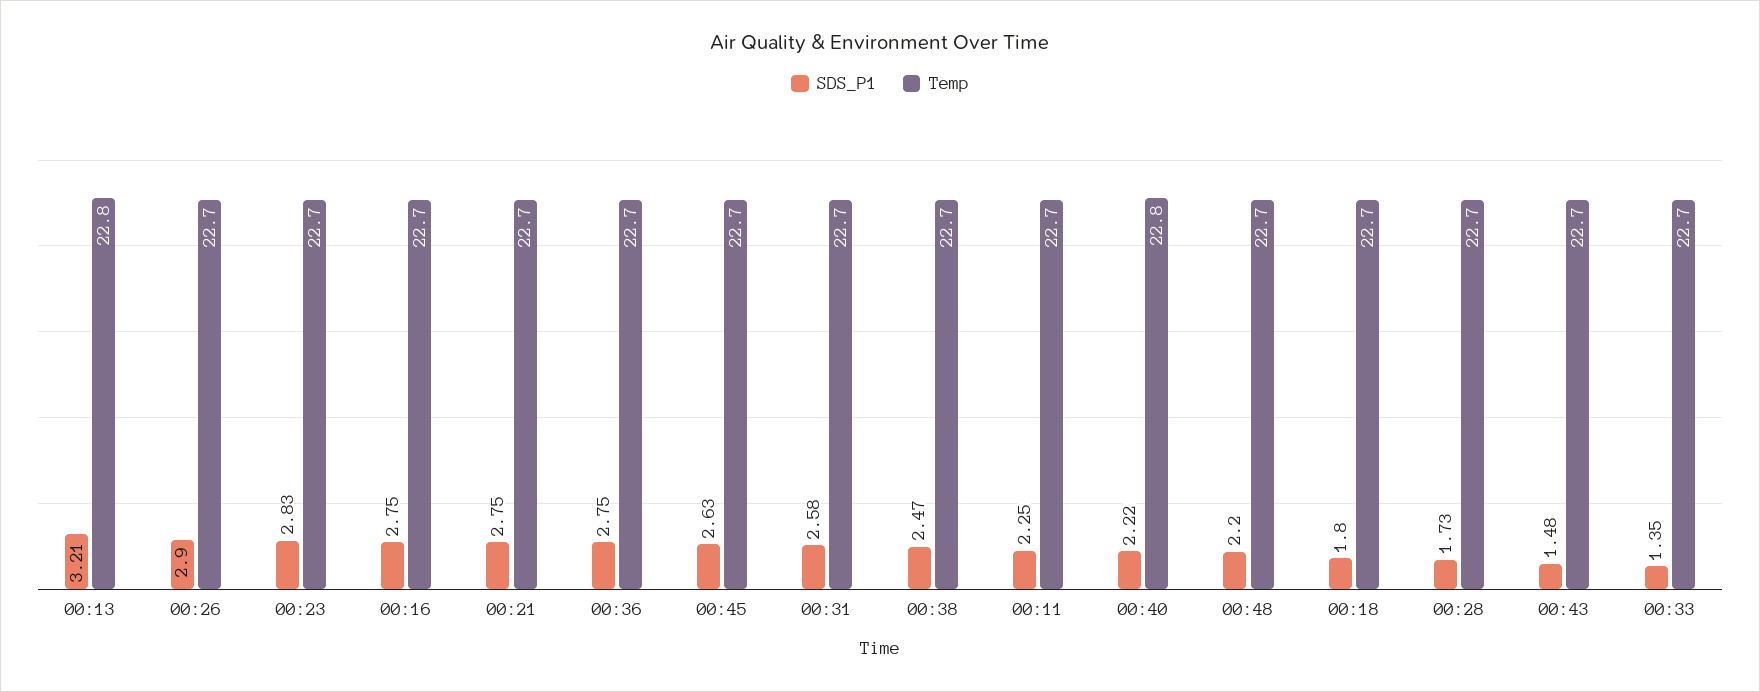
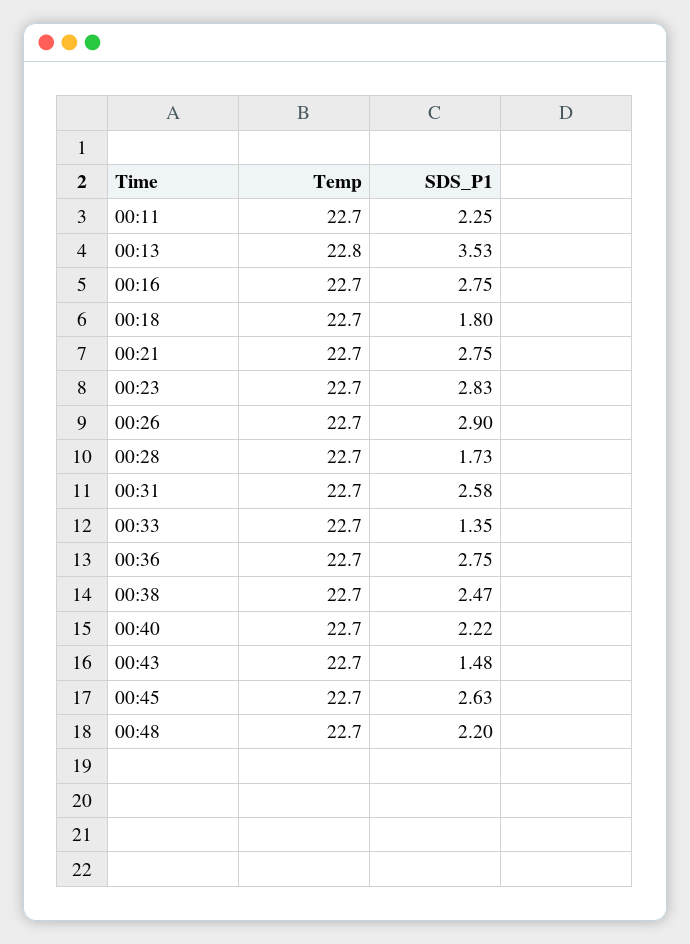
  {
    "SDS_P1": {
-     "00:13": 3.21,
+     "00:13": 3.53,
      "00:26": 2.9,
      "00:23": 2.83,
      "00:16": 2.75,
      "00:21": 2.75,
      "00:36": 2.75,
      "00:45": 2.63,
      "00:31": 2.58,
      "00:38": 2.47,
      "00:11": 2.25,
      "00:40": 2.22,
      "00:48": 2.2,
      "00:18": 1.8,
      "00:28": 1.73,
      "00:43": 1.48,
      "00:33": 1.35
    },
    "Temp": {
      "00:13": 22.8,
      "00:26": 22.7,
      "00:23": 22.7,
      "00:16": 22.7,
      "00:21": 22.7,
      "00:36": 22.7,
      "00:45": 22.7,
      "00:31": 22.7,
      "00:38": 22.7,
      "00:11": 22.7,
-     "00:40": 22.8,
+     "00:40": 22.7,
      "00:48": 22.7,
      "00:18": 22.7,
      "00:28": 22.7,
      "00:43": 22.7,
      "00:33": 22.7
    }
  }

